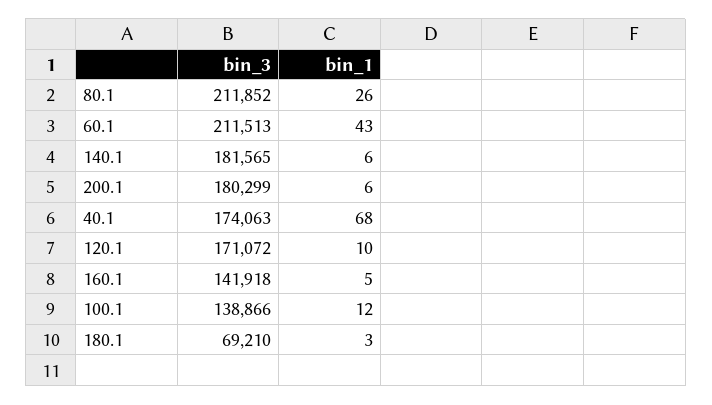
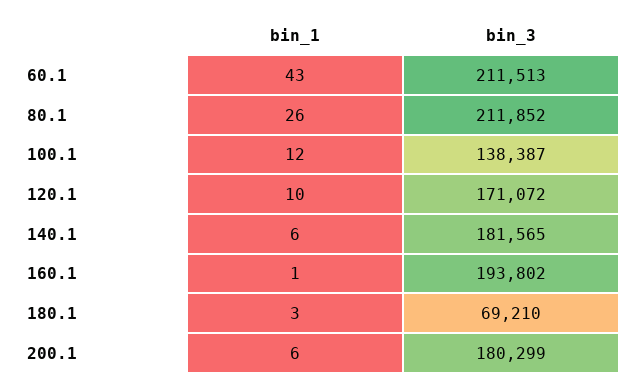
  {
    "bin_3": {
      "80.1": 211852,
      "60.1": 211513,
      "140.1": 181565,
      "200.1": 180299,
-     "40.1": 174063,
      "120.1": 171072,
-     "160.1": 141918,
+     "160.1": 193802,
-     "100.1": 138866,
+     "100.1": 138387,
      "180.1": 69210
    },
    "bin_1": {
      "80.1": 26,
      "60.1": 43,
      "140.1": 6,
      "200.1": 6,
-     "40.1": 68,
      "120.1": 10,
-     "160.1": 5,
+     "160.1": 1,
      "100.1": 12,
      "180.1": 3
    }
  }

